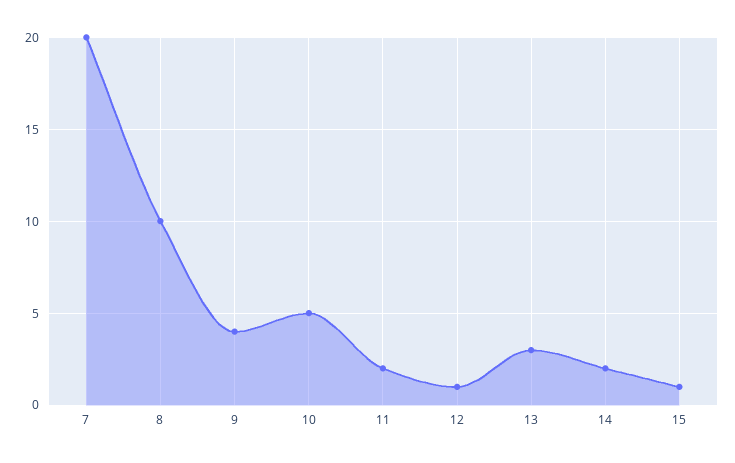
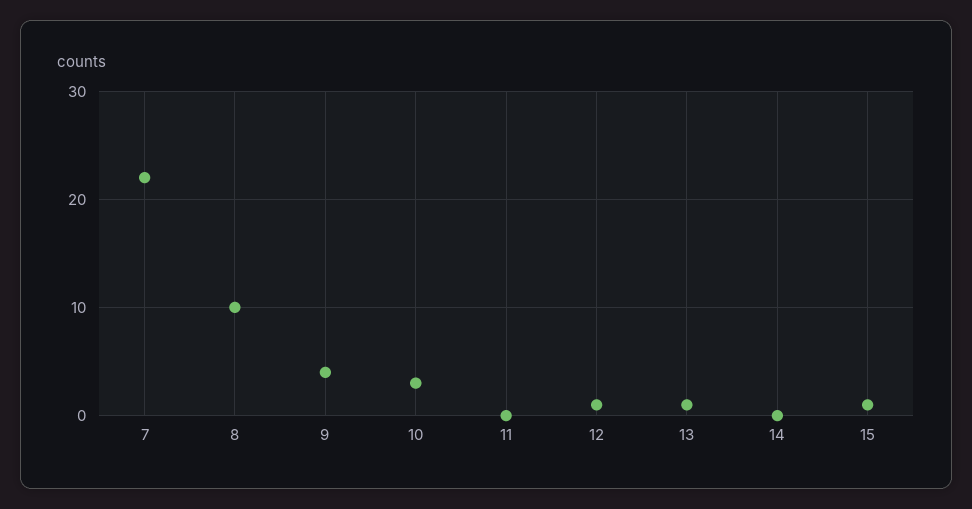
  {
-   "7": 20,
+   "7": 22,
    "8": 10,
    "9": 4,
-   "10": 5,
+   "10": 3,
-   "11": 2,
+   "11": 0,
    "12": 1,
-   "13": 3,
+   "13": 1,
-   "14": 2,
+   "14": 0,
    "15": 1
  }

